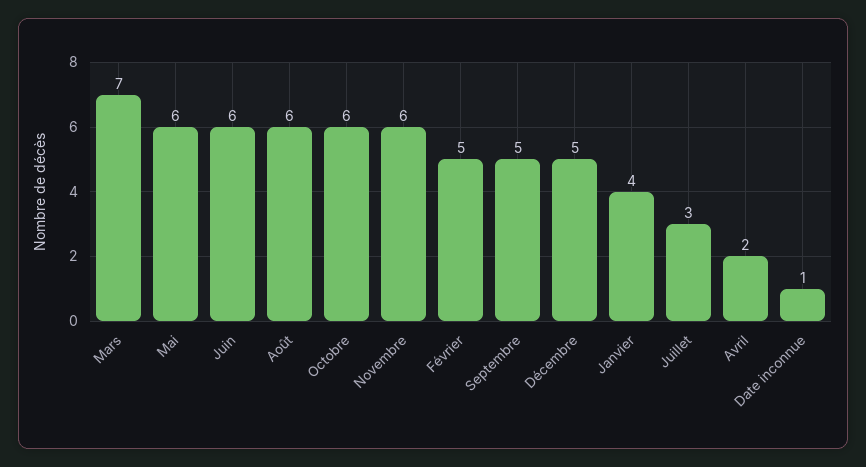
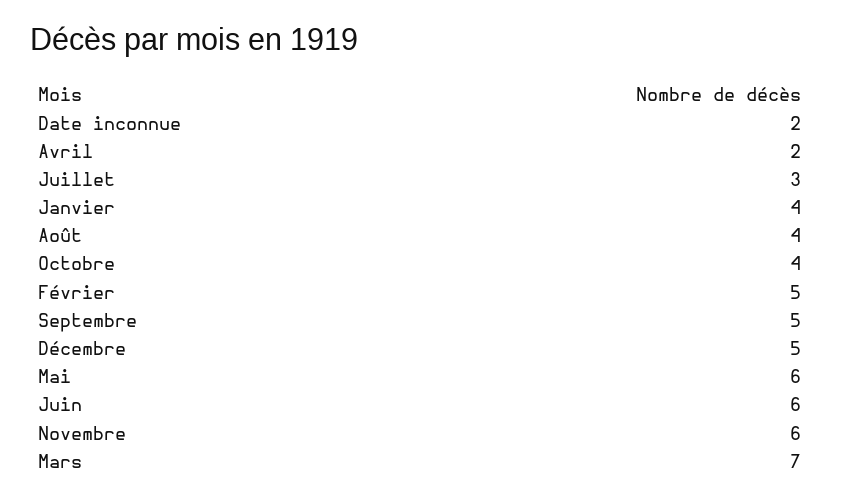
  {
    "Mars": 7,
    "Mai": 6,
    "Juin": 6,
-   "Août": 6,
+   "Août": 4,
-   "Octobre": 6,
+   "Octobre": 4,
    "Novembre": 6,
    "Février": 5,
    "Septembre": 5,
    "Décembre": 5,
    "Janvier": 4,
    "Juillet": 3,
    "Avril": 2,
-   "Date inconnue": 1
+   "Date inconnue": 2
  }

